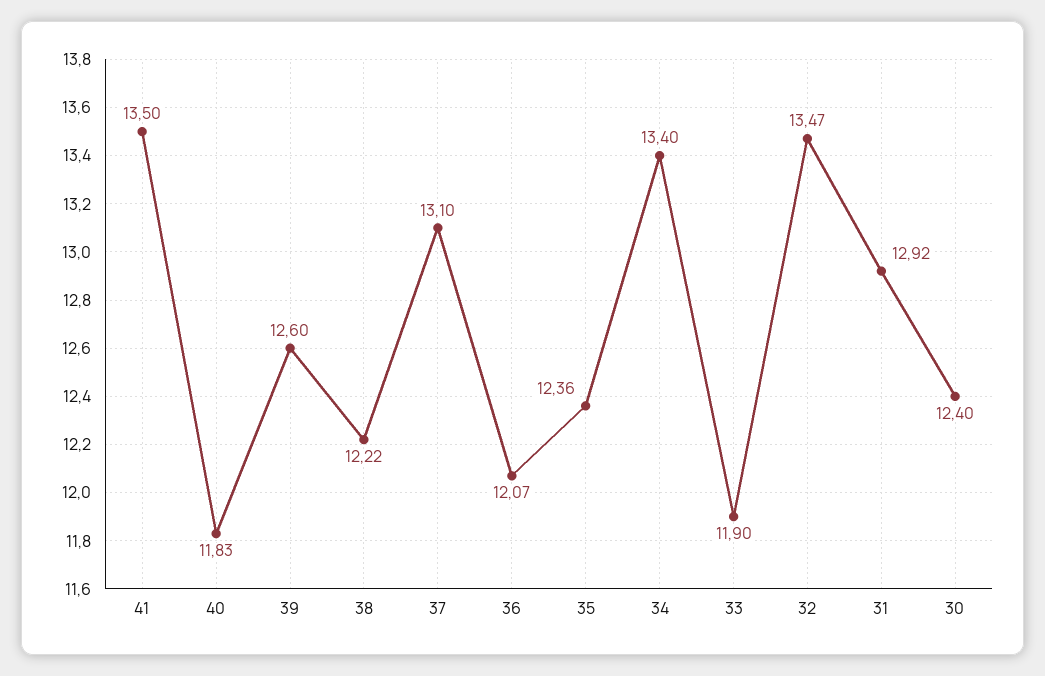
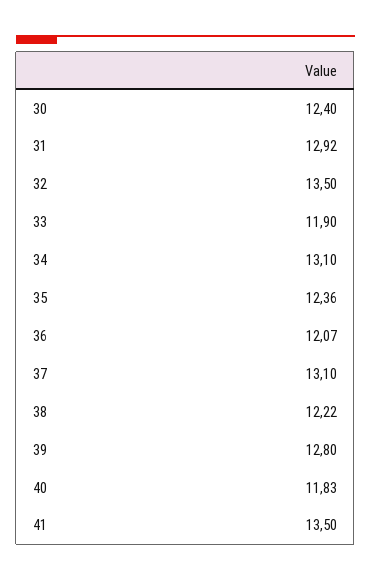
  {
    "41": 13.5,
    "40": 11.83,
-   "39": 12.6,
+   "39": 12.8,
    "38": 12.22,
    "37": 13.1,
    "36": 12.07,
    "35": 12.36,
-   "34": 13.4,
+   "34": 13.1,
    "33": 11.9,
-   "32": 13.47,
+   "32": 13.5,
    "31": 12.92,
    "30": 12.4
  }

